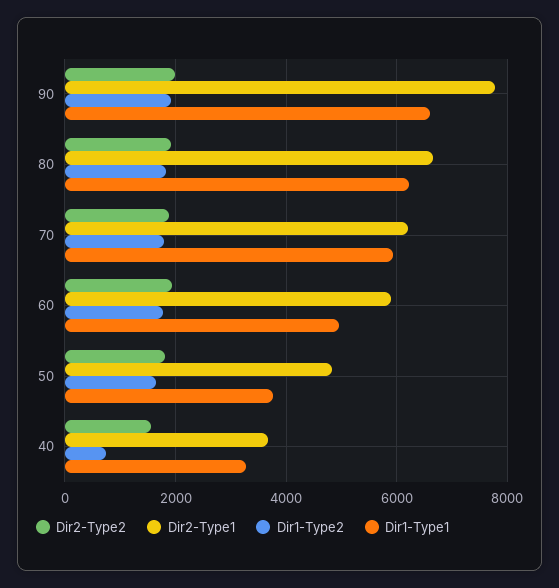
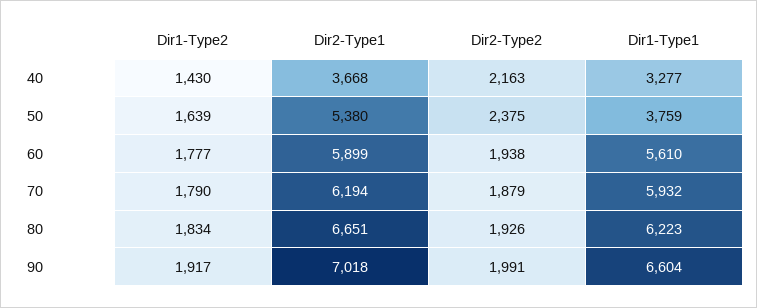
  {
    "Dir2-Type2": {
      "90": 1991,
      "80": 1926,
      "70": 1879,
      "60": 1938,
-     "50": 1800,
+     "50": 2375,
-     "40": 1600
+     "40": 2163
    },
    "Dir2-Type1": {
-     "90": 7800,
+     "90": 7018,
      "80": 6651,
      "70": 6194,
      "60": 5899,
-     "50": 4800,
+     "50": 5380,
      "40": 3668
    },
    "Dir1-Type2": {
      "90": 1917,
      "80": 1834,
      "70": 1790,
      "60": 1777,
      "50": 1639,
-     "40": 800
+     "40": 1430
    },
    "Dir1-Type1": {
      "90": 6604,
      "80": 6223,
      "70": 5932,
-     "60": 5000,
+     "60": 5610,
      "50": 3759,
      "40": 3277
    }
  }

